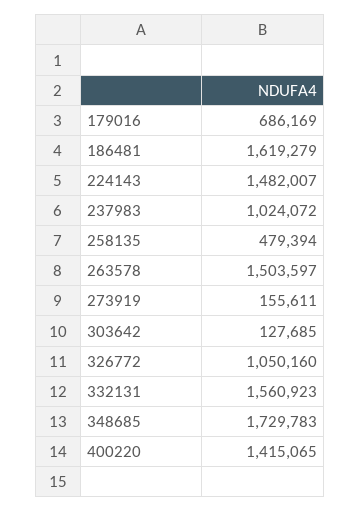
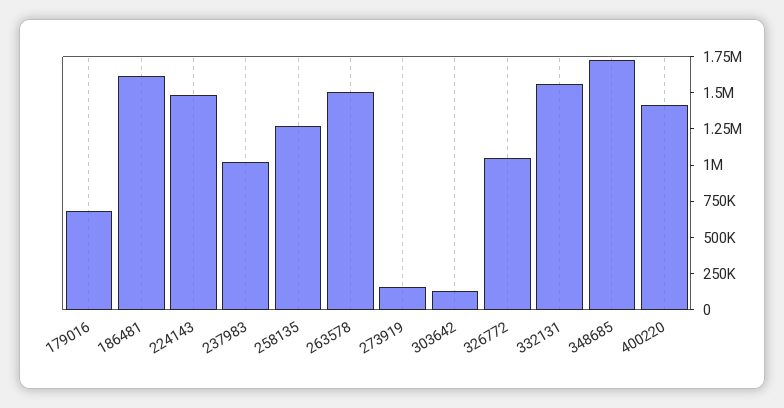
  {
    "179016": 686169,
    "186481": 1619279,
    "224143": 1482007,
    "237983": 1024072,
-   "258135": 479394,
+   "258135": 1250000,
    "263578": 1503597,
    "273919": 155611,
    "303642": 127685,
    "326772": 1050160,
    "332131": 1560923,
    "348685": 1729783,
    "400220": 1415065
  }

